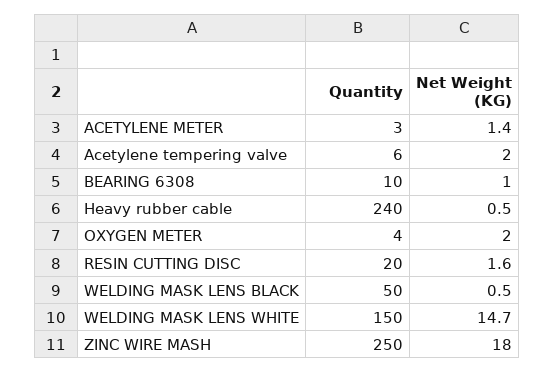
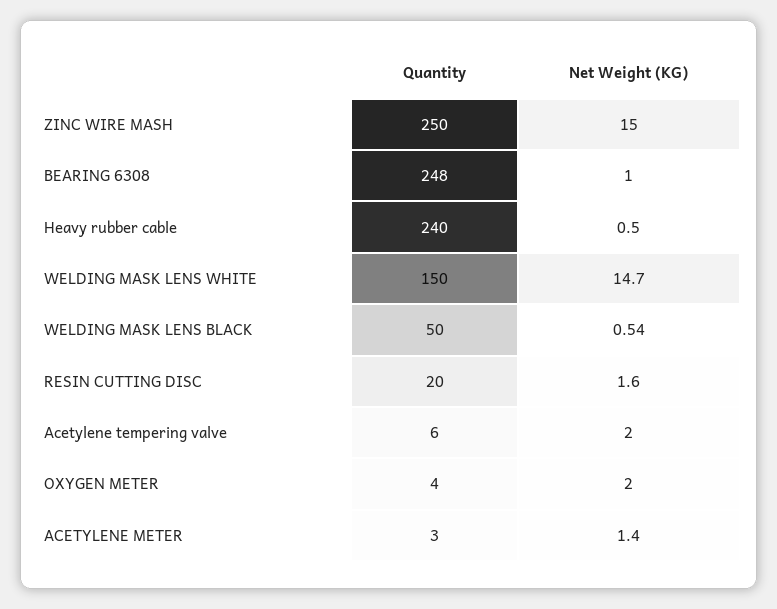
  {
    "Quantity": {
      "ACETYLENE METER": 3,
      "Acetylene tempering valve": 6,
-     "BEARING 6308": 10,
+     "BEARING 6308": 248,
      "Heavy rubber cable": 240,
      "OXYGEN METER": 4,
      "RESIN CUTTING DISC": 20,
      "WELDING MASK LENS BLACK": 50,
      "WELDING MASK LENS WHITE": 150,
      "ZINC WIRE MASH": 250
    },
    "Net Weight (KG)": {
      "ACETYLENE METER": 1.4,
      "Acetylene tempering valve": 2,
      "BEARING 6308": 1,
      "Heavy rubber cable": 0.5,
      "OXYGEN METER": 2,
      "RESIN CUTTING DISC": 1.6,
      "WELDING MASK LENS BLACK": 0.54,
      "WELDING MASK LENS WHITE": 14.7,
-     "ZINC WIRE MASH": 18
+     "ZINC WIRE MASH": 15
    }
  }

